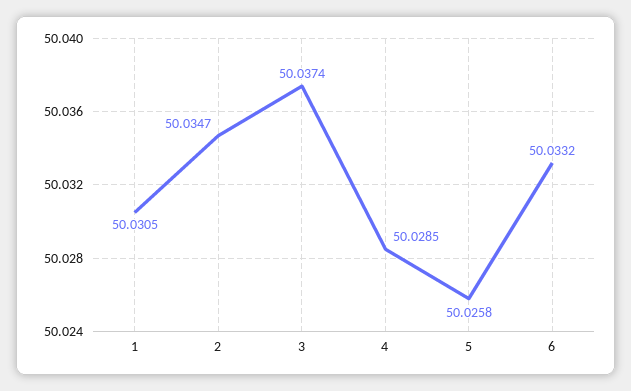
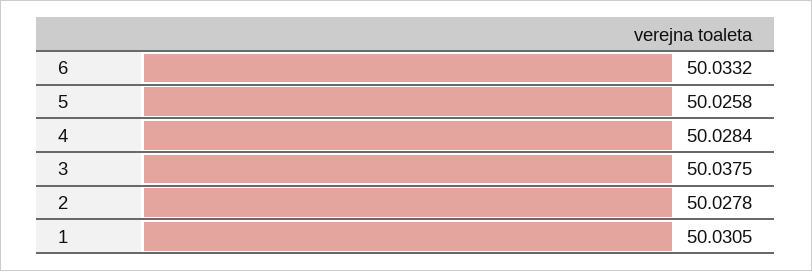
  {
    "1": 50.0305,
-   "2": 50.0347,
+   "2": 50.0278,
-   "3": 50.0374,
+   "3": 50.0375,
-   "4": 50.0285,
+   "4": 50.0284,
    "5": 50.0258,
    "6": 50.0332
  }

